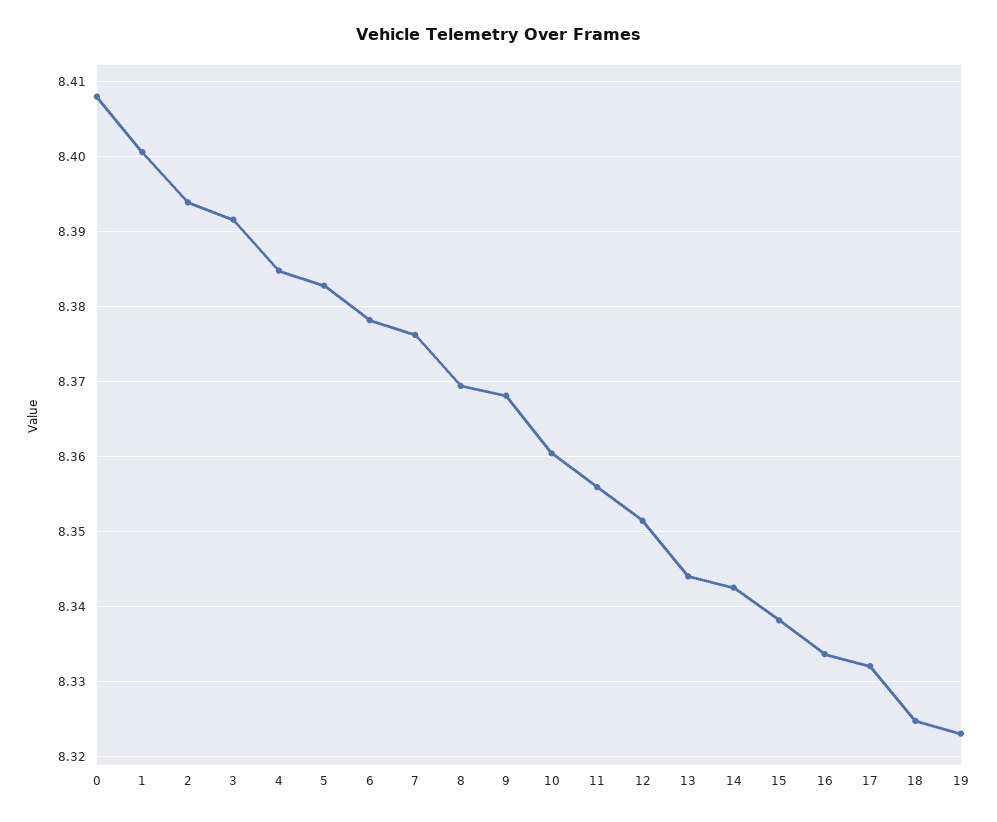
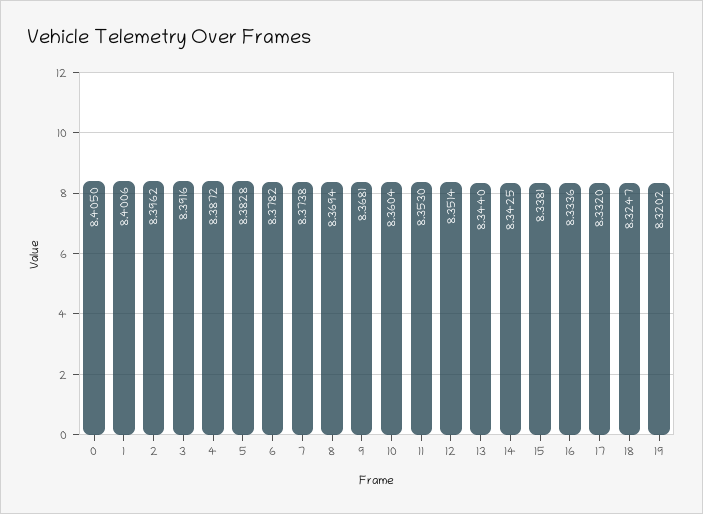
  {
-   "0": 8.408,
+   "0": 8.405,
    "1": 8.4006,
-   "2": 8.394,
+   "2": 8.3962,
    "3": 8.3916,
-   "4": 8.385,
+   "4": 8.3872,
    "5": 8.3828,
    "6": 8.3782,
-   "7": 8.376,
+   "7": 8.3738,
    "8": 8.3694,
    "9": 8.3681,
    "10": 8.3604,
-   "11": 8.356,
+   "11": 8.353,
    "12": 8.3514,
    "13": 8.344,
    "14": 8.3425,
    "15": 8.3381,
    "16": 8.3336,
    "17": 8.332,
    "18": 8.3247,
-   "19": 8.323
+   "19": 8.3202
  }

